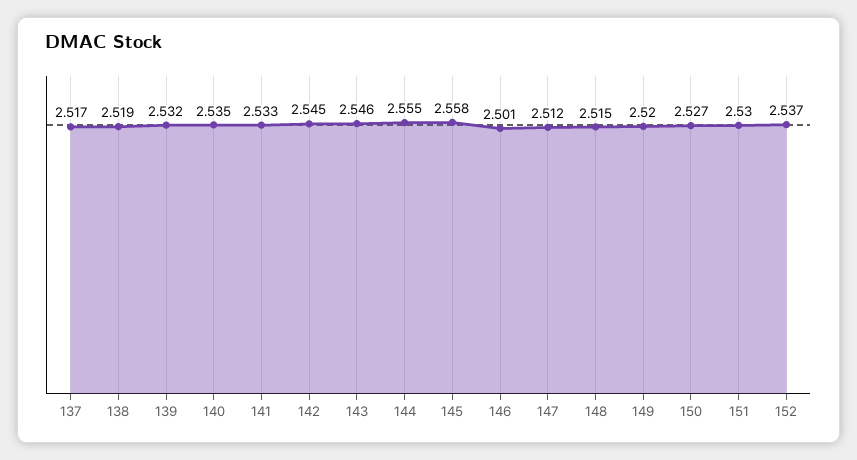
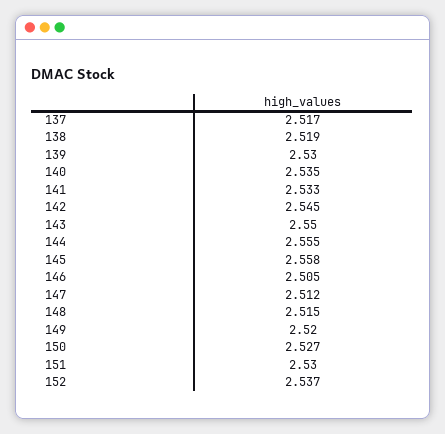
  {
    "137": 2.517,
    "138": 2.519,
-   "139": 2.532,
+   "139": 2.53,
    "140": 2.535,
    "141": 2.533,
    "142": 2.545,
-   "143": 2.546,
+   "143": 2.55,
    "144": 2.555,
    "145": 2.558,
-   "146": 2.501,
+   "146": 2.505,
    "147": 2.512,
    "148": 2.515,
    "149": 2.52,
    "150": 2.527,
    "151": 2.53,
    "152": 2.537
  }

